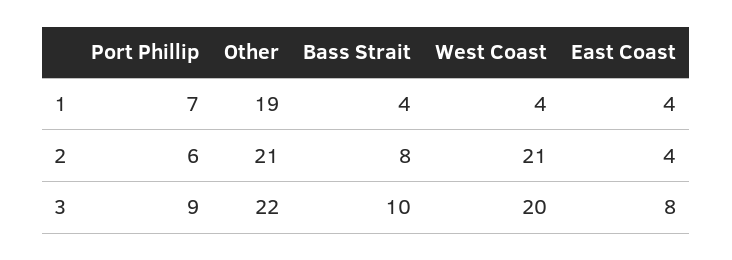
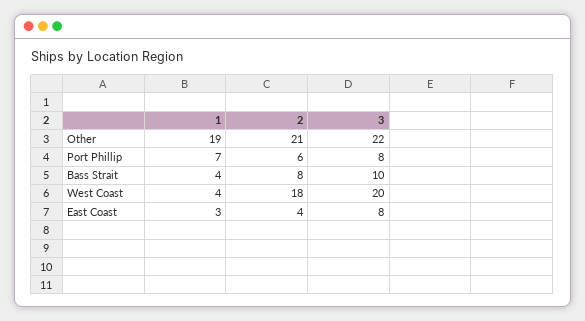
  {
    "Port Phillip": {
      "1": 7,
      "2": 6,
-     "3": 9
+     "3": 8
    },
    "Other": {
      "1": 19,
      "2": 21,
      "3": 22
    },
    "Bass Strait": {
      "1": 4,
      "2": 8,
      "3": 10
    },
    "West Coast": {
      "1": 4,
-     "2": 21,
+     "2": 18,
      "3": 20
    },
    "East Coast": {
-     "1": 4,
+     "1": 3,
      "2": 4,
      "3": 8
    }
  }

